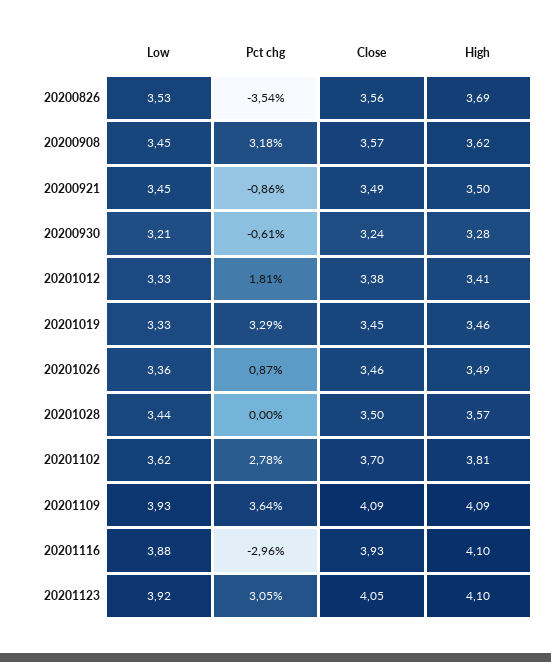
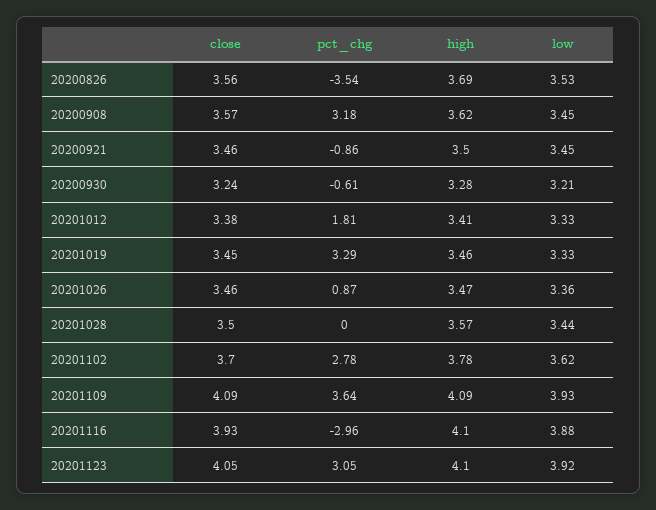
  {
    "Low": {
      "20200826": 3.53,
      "20200908": 3.45,
      "20200921": 3.45,
      "20200930": 3.21,
      "20201012": 3.33,
      "20201019": 3.33,
      "20201026": 3.36,
      "20201028": 3.44,
      "20201102": 3.62,
      "20201109": 3.93,
      "20201116": 3.88,
      "20201123": 3.92
    },
    "Pct chg": {
      "20200826": -3.54,
      "20200908": 3.18,
      "20200921": -0.86,
      "20200930": -0.61,
      "20201012": 1.81,
      "20201019": 3.29,
      "20201026": 0.87,
      "20201028": 0,
      "20201102": 2.78,
      "20201109": 3.64,
      "20201116": -2.96,
      "20201123": 3.05
    },
    "Close": {
      "20200826": 3.56,
      "20200908": 3.57,
-     "20200921": 3.49,
+     "20200921": 3.46,
      "20200930": 3.24,
      "20201012": 3.38,
      "20201019": 3.45,
      "20201026": 3.46,
      "20201028": 3.5,
      "20201102": 3.7,
      "20201109": 4.09,
      "20201116": 3.93,
      "20201123": 4.05
    },
    "High": {
      "20200826": 3.69,
      "20200908": 3.62,
      "20200921": 3.5,
      "20200930": 3.28,
      "20201012": 3.41,
      "20201019": 3.46,
-     "20201026": 3.49,
+     "20201026": 3.47,
      "20201028": 3.57,
-     "20201102": 3.81,
+     "20201102": 3.78,
      "20201109": 4.09,
      "20201116": 4.1,
      "20201123": 4.1
    }
  }

